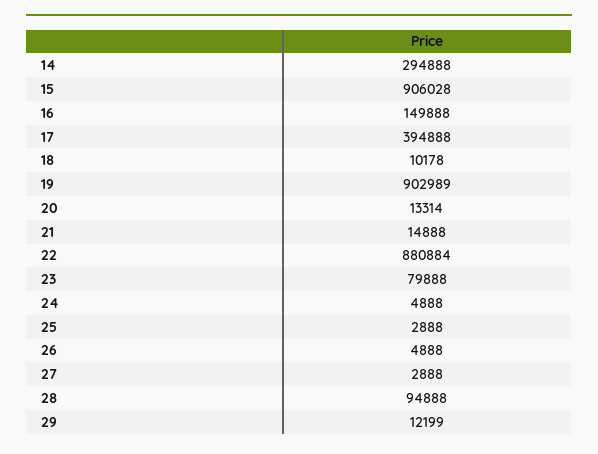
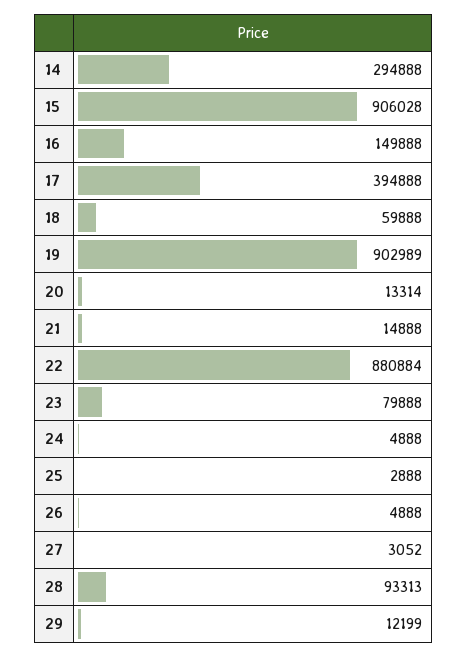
  {
    "14": 294888,
    "15": 906028,
    "16": 149888,
    "17": 394888,
-   "18": 10178,
+   "18": 59888,
    "19": 902989,
    "20": 13314,
    "21": 14888,
    "22": 880884,
    "23": 79888,
    "24": 4888,
    "25": 2888,
    "26": 4888,
-   "27": 2888,
+   "27": 3052,
-   "28": 94888,
+   "28": 93313,
    "29": 12199
  }

